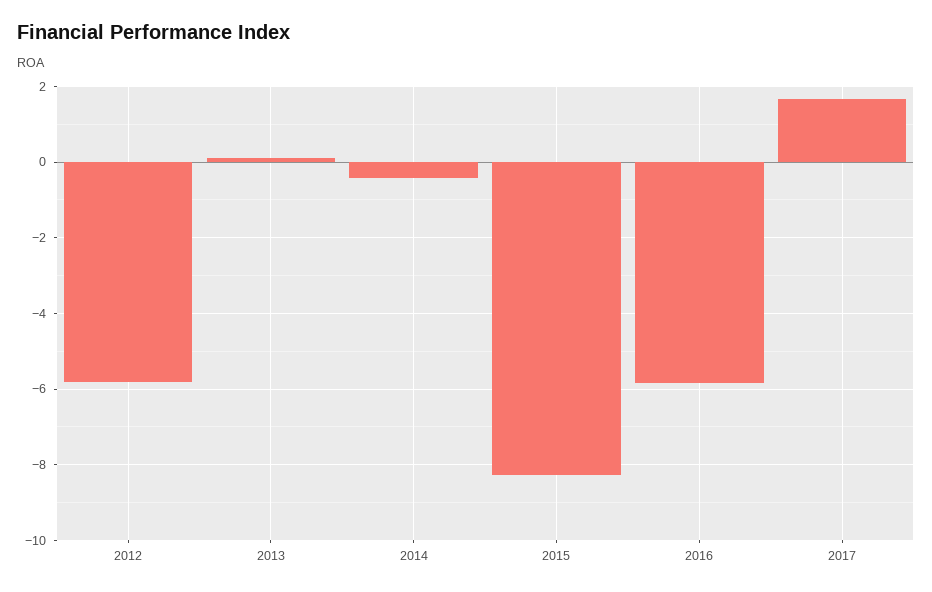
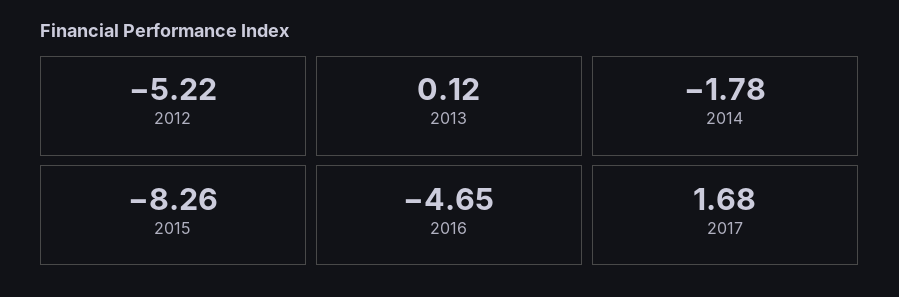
  {
-   "2012": -5.8,
+   "2012": -5.22,
    "2013": 0.12,
-   "2014": -0.4,
+   "2014": -1.78,
    "2015": -8.26,
-   "2016": -5.8,
+   "2016": -4.65,
    "2017": 1.68
  }

